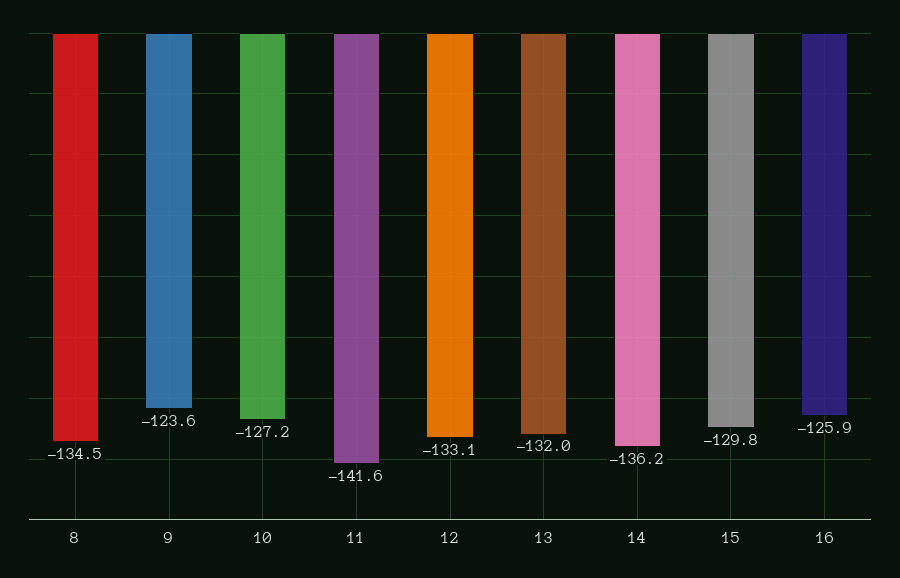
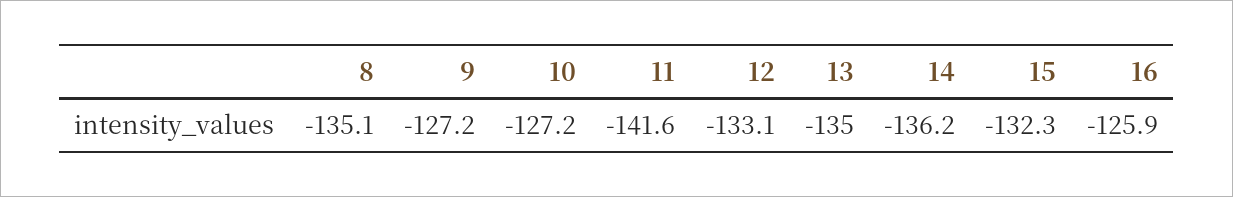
  {
-   "8": -134.5,
+   "8": -135.1,
-   "9": -123.6,
+   "9": -127.2,
    "10": -127.2,
    "11": -141.6,
    "12": -133.1,
-   "13": -132,
+   "13": -135,
    "14": -136.2,
-   "15": -129.8,
+   "15": -132.3,
    "16": -125.9
  }

